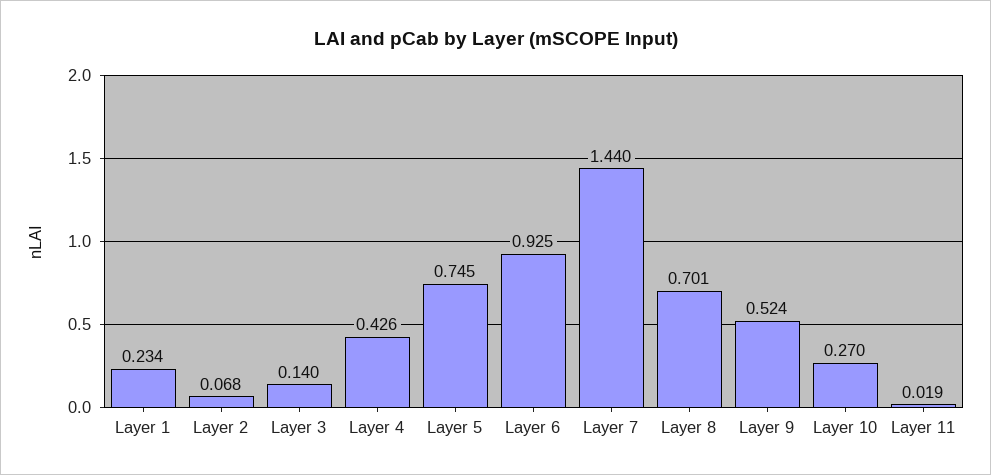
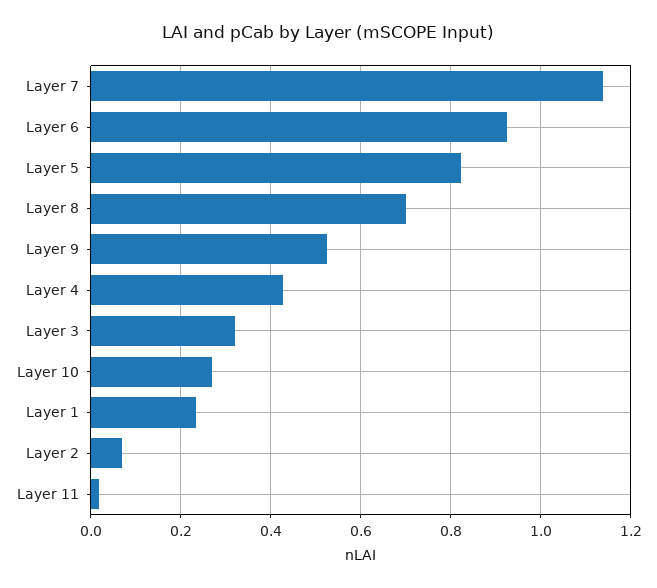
  {
    "Layer 1": 0.234,
    "Layer 2": 0.068,
-   "Layer 3": 0.14,
+   "Layer 3": 0.32,
    "Layer 4": 0.426,
-   "Layer 5": 0.745,
+   "Layer 5": 0.82,
    "Layer 6": 0.925,
-   "Layer 7": 1.44,
+   "Layer 7": 1.14,
    "Layer 8": 0.701,
    "Layer 9": 0.524,
    "Layer 10": 0.27,
    "Layer 11": 0.019
  }

